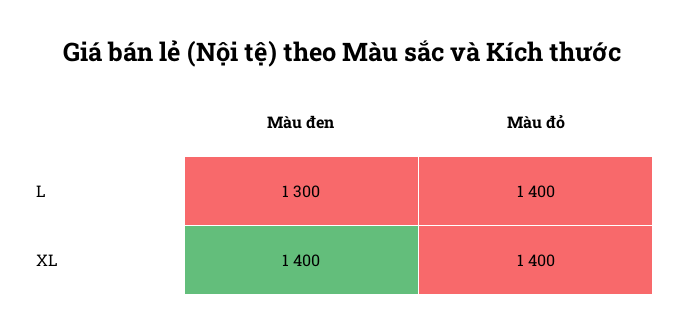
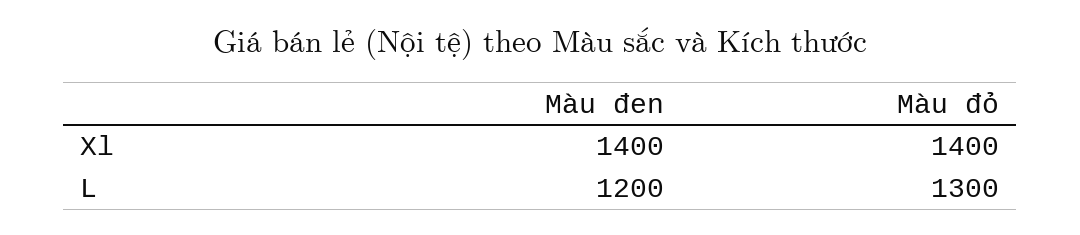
  {
    "Màu đen": {
-     "L": 1300,
+     "L": 1200,
      "XL": 1400
    },
    "Màu đỏ": {
-     "L": 1400,
+     "L": 1300,
      "XL": 1400
    }
  }

